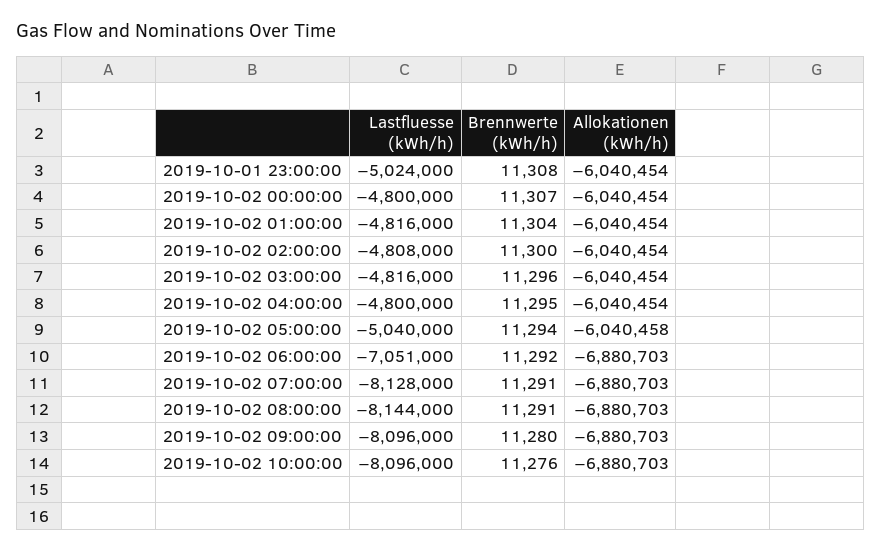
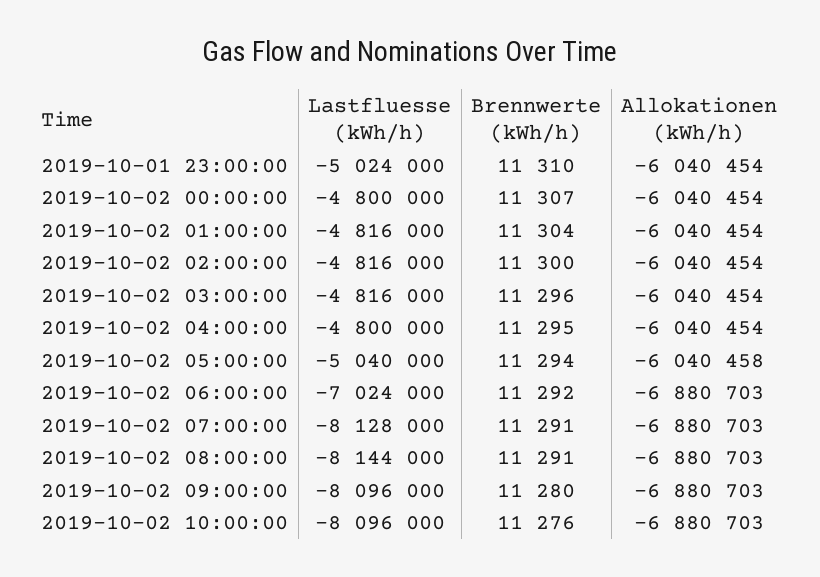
  {
    "Lastfluesse (kWh/h)": {
      "2019-10-01 23:00:00": -5024000,
      "2019-10-02 00:00:00": -4800000,
      "2019-10-02 01:00:00": -4816000,
-     "2019-10-02 02:00:00": -4808000,
+     "2019-10-02 02:00:00": -4816000,
      "2019-10-02 03:00:00": -4816000,
      "2019-10-02 04:00:00": -4800000,
      "2019-10-02 05:00:00": -5040000,
-     "2019-10-02 06:00:00": -7051000,
+     "2019-10-02 06:00:00": -7024000,
      "2019-10-02 07:00:00": -8128000,
      "2019-10-02 08:00:00": -8144000,
      "2019-10-02 09:00:00": -8096000,
      "2019-10-02 10:00:00": -8096000
    },
    "Brennwerte (kWh/h)": {
-     "2019-10-01 23:00:00": 11308,
+     "2019-10-01 23:00:00": 11310,
      "2019-10-02 00:00:00": 11307,
      "2019-10-02 01:00:00": 11304,
      "2019-10-02 02:00:00": 11300,
      "2019-10-02 03:00:00": 11296,
      "2019-10-02 04:00:00": 11295,
      "2019-10-02 05:00:00": 11294,
      "2019-10-02 06:00:00": 11292,
      "2019-10-02 07:00:00": 11291,
      "2019-10-02 08:00:00": 11291,
      "2019-10-02 09:00:00": 11280,
      "2019-10-02 10:00:00": 11276
    },
    "Allokationen (kWh/h)": {
      "2019-10-01 23:00:00": -6040454,
      "2019-10-02 00:00:00": -6040454,
      "2019-10-02 01:00:00": -6040454,
      "2019-10-02 02:00:00": -6040454,
      "2019-10-02 03:00:00": -6040454,
      "2019-10-02 04:00:00": -6040454,
      "2019-10-02 05:00:00": -6040458,
      "2019-10-02 06:00:00": -6880703,
      "2019-10-02 07:00:00": -6880703,
      "2019-10-02 08:00:00": -6880703,
      "2019-10-02 09:00:00": -6880703,
      "2019-10-02 10:00:00": -6880703
    }
  }

